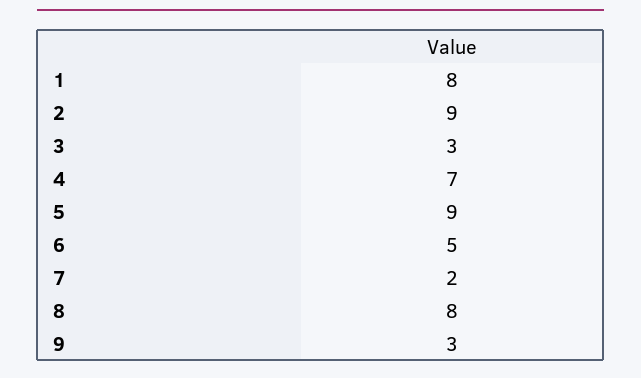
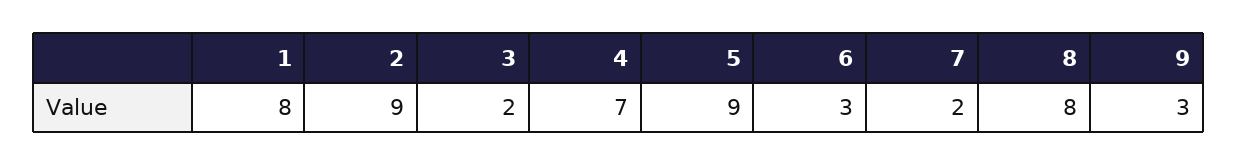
  {
    "1": 8,
    "2": 9,
-   "3": 3,
+   "3": 2,
    "4": 7,
    "5": 9,
-   "6": 5,
+   "6": 3,
    "7": 2,
    "8": 8,
    "9": 3
  }

